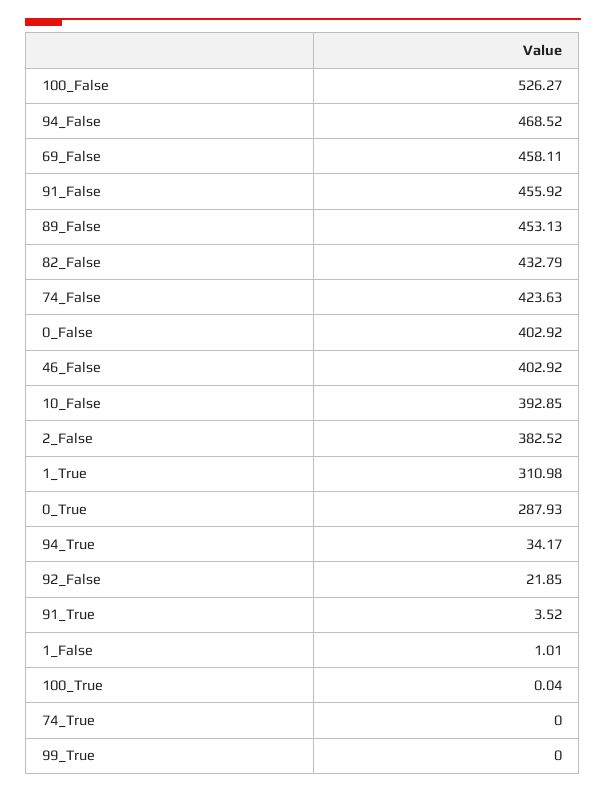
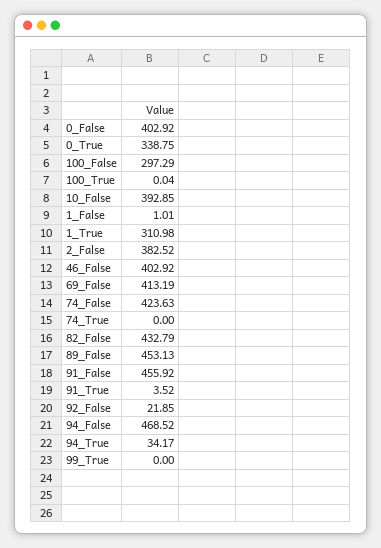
  {
-   "100_False": 526.27,
+   "100_False": 297.29,
    "94_False": 468.52,
-   "69_False": 458.11,
+   "69_False": 413.19,
    "91_False": 455.92,
    "89_False": 453.13,
    "82_False": 432.79,
    "74_False": 423.63,
    "0_False": 402.92,
    "46_False": 402.92,
    "10_False": 392.85,
    "2_False": 382.52,
    "1_True": 310.98,
-   "0_True": 287.93,
+   "0_True": 338.75,
    "94_True": 34.17,
    "92_False": 21.85,
    "91_True": 3.52,
    "1_False": 1.01,
    "100_True": 0.04,
    "74_True": 0,
    "99_True": 0
  }

